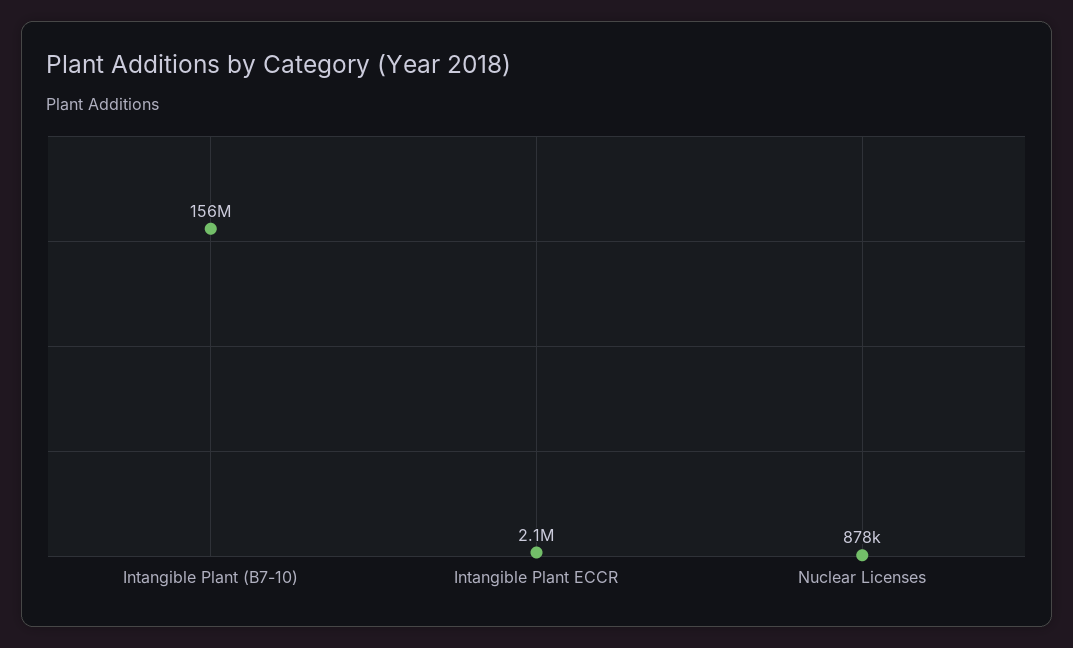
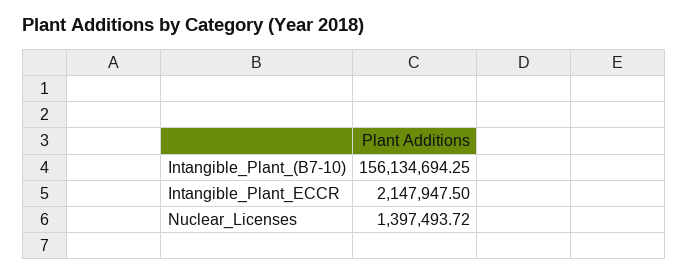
  {
    "Intangible Plant (B7-10)": 156134694.25,
    "Intangible Plant ECCR": 2147947.5,
-   "Nuclear Licenses": 878000
+   "Nuclear Licenses": 1397493.72
  }

